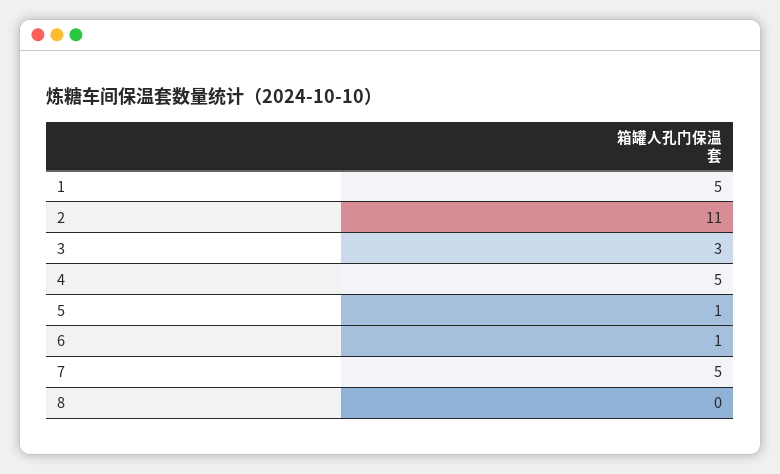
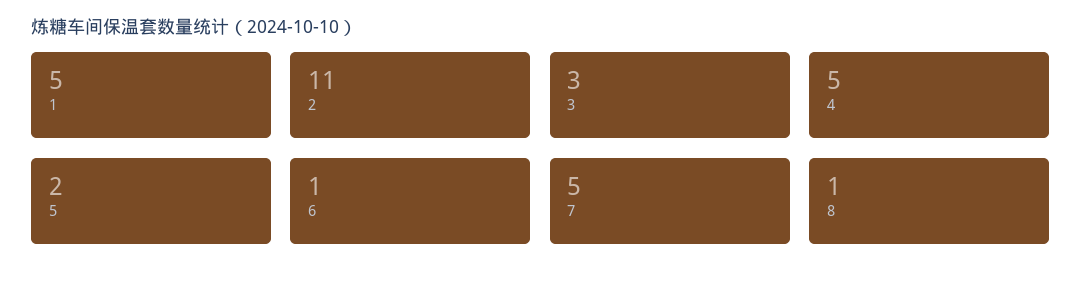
  {
    "1": 5,
    "2": 11,
    "3": 3,
    "4": 5,
-   "5": 1,
+   "5": 2,
    "6": 1,
    "7": 5,
-   "8": 0
+   "8": 1
  }

